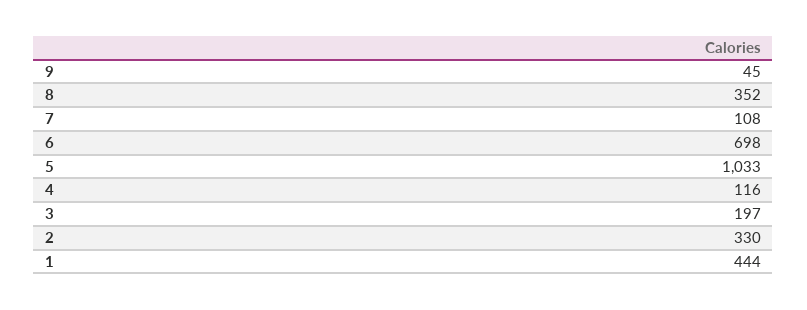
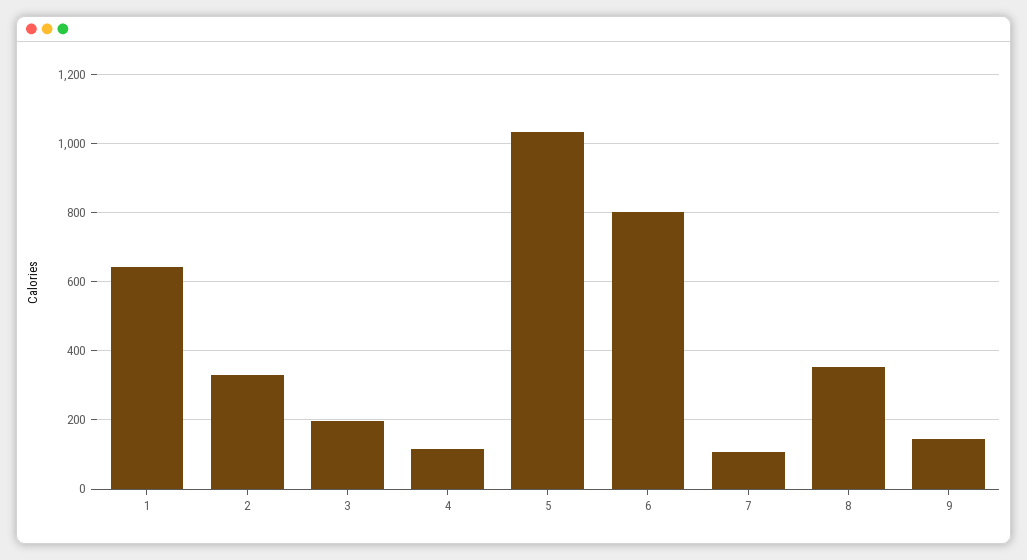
  {
-   "9": 45,
+   "9": 140,
    "8": 352,
    "7": 108,
-   "6": 698,
+   "6": 800,
    "5": 1033,
    "4": 116,
    "3": 197,
    "2": 330,
-   "1": 444
+   "1": 640
  }

